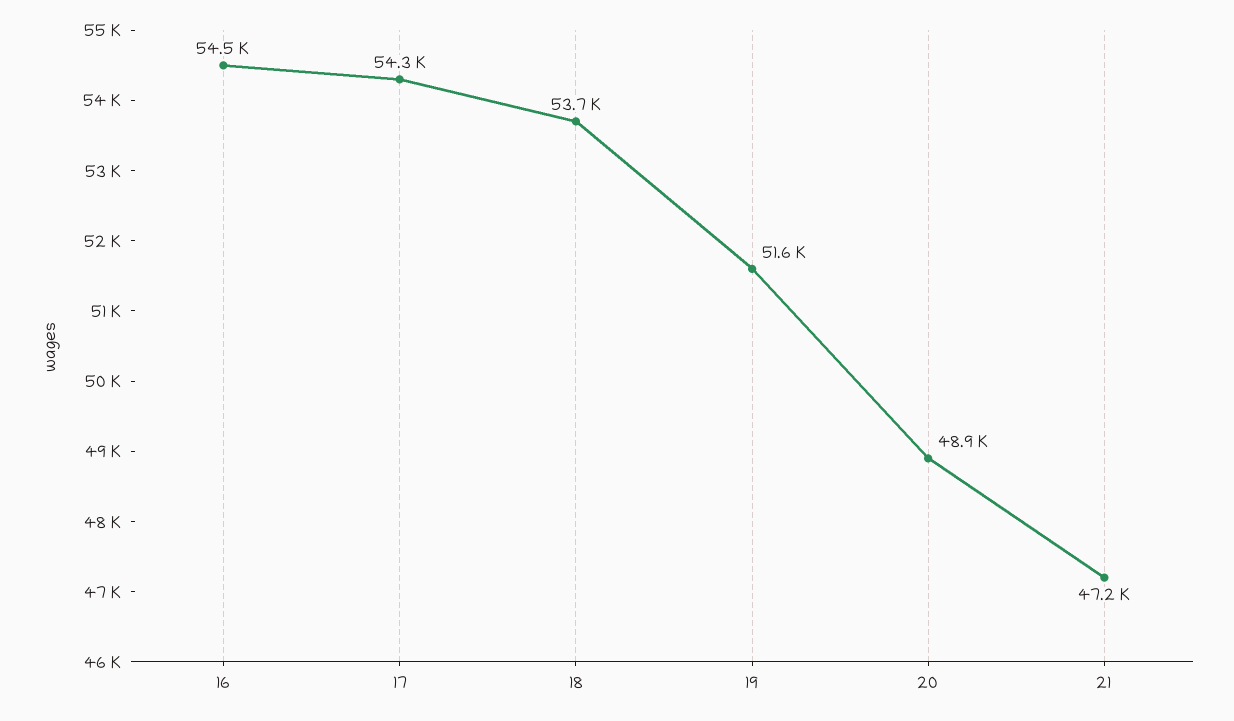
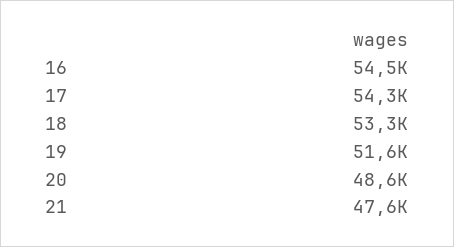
  {
    "16": 54500,
    "17": 54300,
-   "18": 53700,
+   "18": 53300,
    "19": 51600,
-   "20": 48900,
+   "20": 48600,
-   "21": 47200
+   "21": 47600
  }

